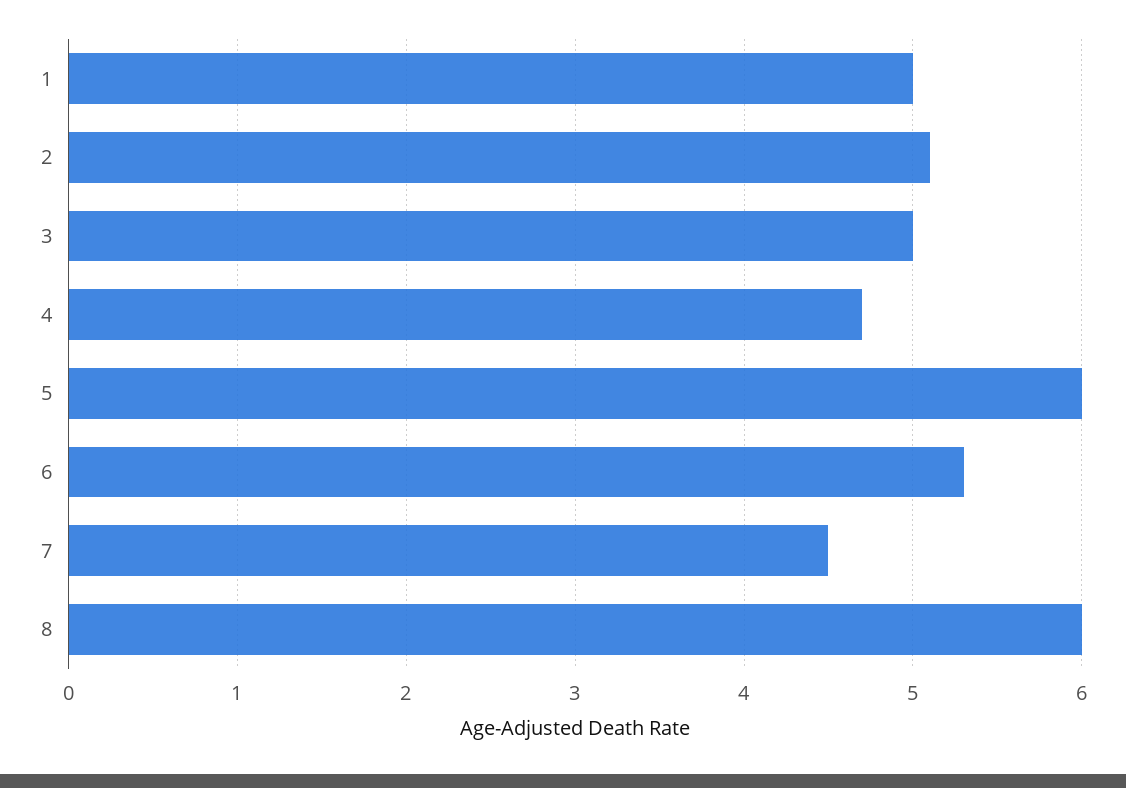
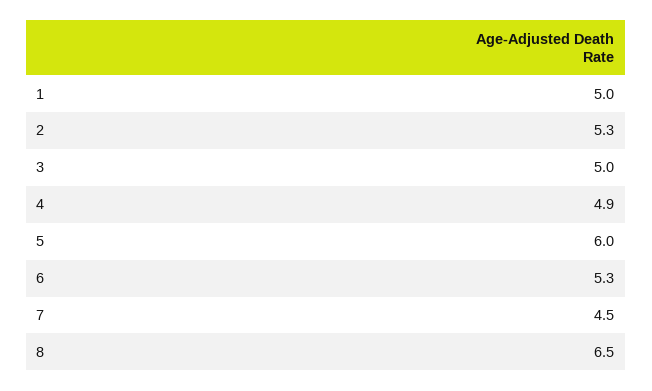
  {
    "1": 5,
-   "2": 5.1,
+   "2": 5.3,
    "3": 5,
-   "4": 4.7,
+   "4": 4.9,
    "5": 6,
    "6": 5.3,
    "7": 4.5,
-   "8": 6
+   "8": 6.5
  }

